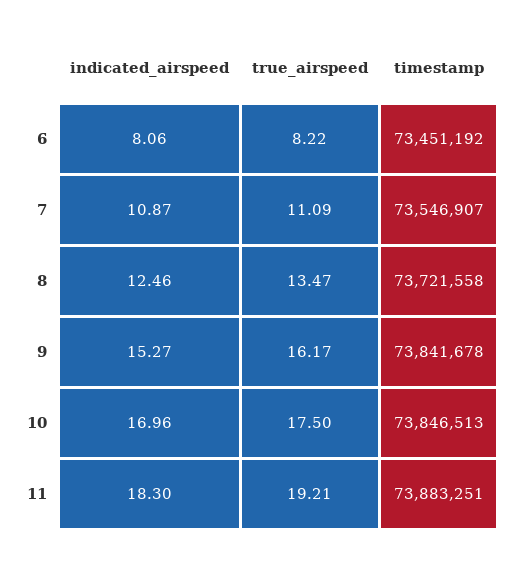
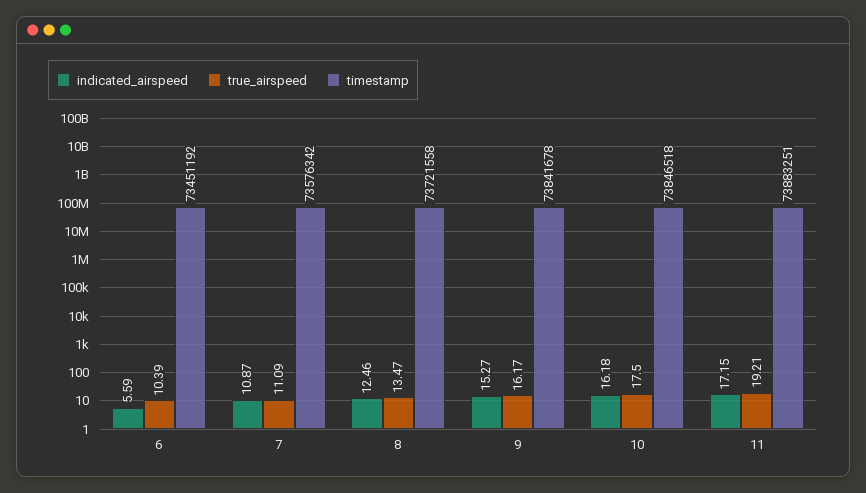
  {
    "indicated_airspeed": {
-     "6": 8.06,
+     "6": 5.59,
      "7": 10.87,
      "8": 12.46,
      "9": 15.27,
-     "10": 16.96,
+     "10": 16.18,
-     "11": 18.3
+     "11": 17.15
    },
    "true_airspeed": {
-     "6": 8.22,
+     "6": 10.39,
      "7": 11.09,
      "8": 13.47,
      "9": 16.17,
      "10": 17.5,
      "11": 19.21
    },
    "timestamp": {
      "6": 73451192,
-     "7": 73546907,
+     "7": 73576342,
      "8": 73721558,
      "9": 73841678,
-     "10": 73846513,
+     "10": 73846518,
      "11": 73883251
    }
  }

